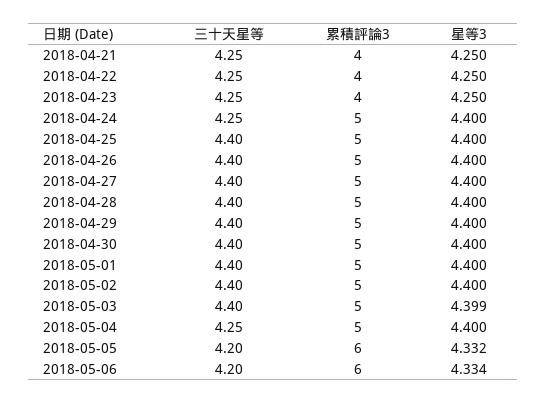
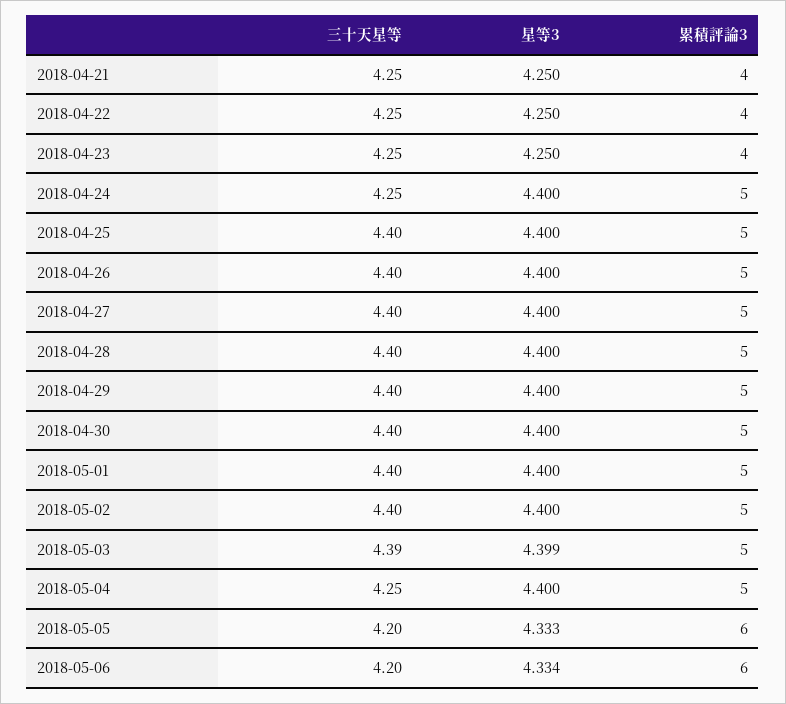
  {
    "三十天星等": {
      "2018-04-21": 4.25,
      "2018-04-22": 4.25,
      "2018-04-23": 4.25,
      "2018-04-24": 4.25,
      "2018-04-25": 4.4,
      "2018-04-26": 4.4,
      "2018-04-27": 4.4,
      "2018-04-28": 4.4,
      "2018-04-29": 4.4,
      "2018-04-30": 4.4,
      "2018-05-01": 4.4,
      "2018-05-02": 4.4,
-     "2018-05-03": 4.4,
+     "2018-05-03": 4.39,
      "2018-05-04": 4.25,
      "2018-05-05": 4.2,
      "2018-05-06": 4.2
    },
    "累積評論3": {
      "2018-04-21": 4,
      "2018-04-22": 4,
      "2018-04-23": 4,
      "2018-04-24": 5,
      "2018-04-25": 5,
      "2018-04-26": 5,
      "2018-04-27": 5,
      "2018-04-28": 5,
      "2018-04-29": 5,
      "2018-04-30": 5,
      "2018-05-01": 5,
      "2018-05-02": 5,
      "2018-05-03": 5,
      "2018-05-04": 5,
      "2018-05-05": 6,
      "2018-05-06": 6
    },
    "星等3": {
      "2018-04-21": 4.25,
      "2018-04-22": 4.25,
      "2018-04-23": 4.25,
      "2018-04-24": 4.4,
      "2018-04-25": 4.4,
      "2018-04-26": 4.4,
      "2018-04-27": 4.4,
      "2018-04-28": 4.4,
      "2018-04-29": 4.4,
      "2018-04-30": 4.4,
      "2018-05-01": 4.4,
      "2018-05-02": 4.4,
      "2018-05-03": 4.399,
      "2018-05-04": 4.4,
-     "2018-05-05": 4.332,
+     "2018-05-05": 4.333,
      "2018-05-06": 4.334
    }
  }

